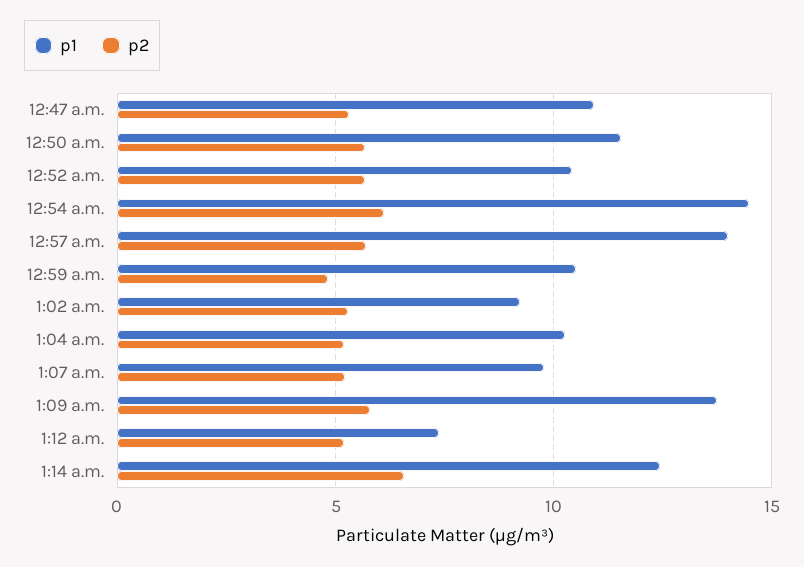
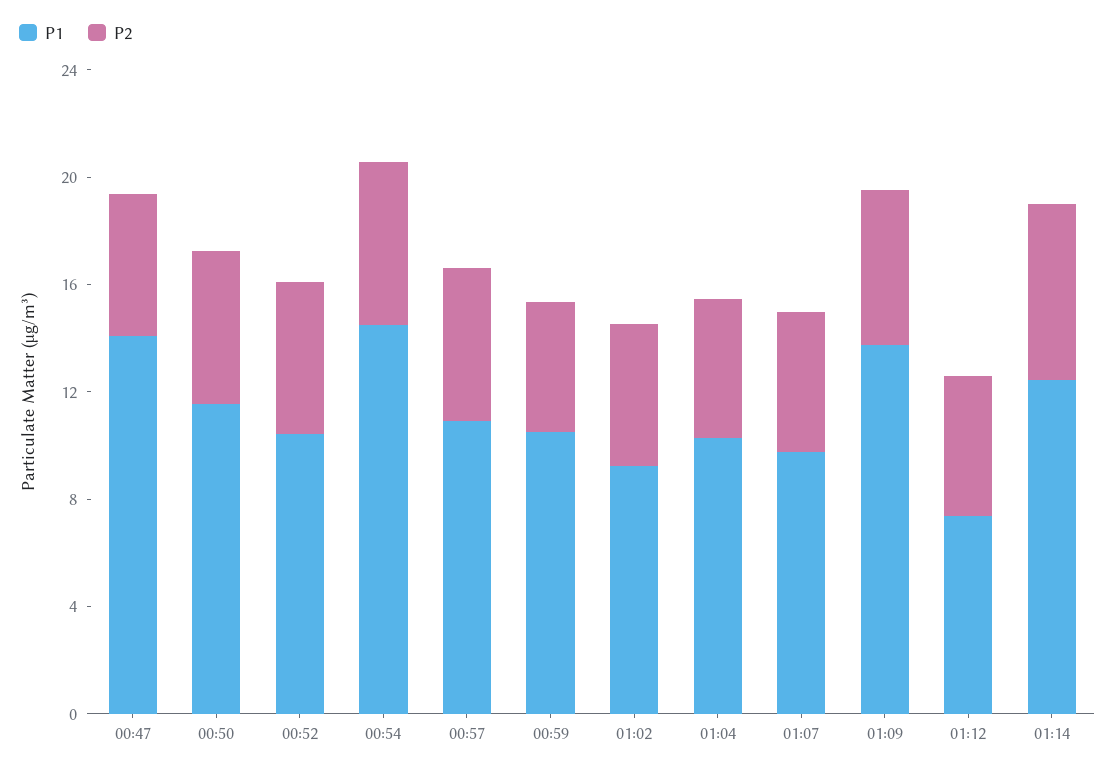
  {
    "p1": {
-     "12:47 a.m.": 11,
+     "12:47 a.m.": 14,
      "12:50 a.m.": 11.5,
      "12:52 a.m.": 10.5,
      "12:54 a.m.": 14.5,
-     "12:57 a.m.": 14,
+     "12:57 a.m.": 11,
      "12:59 a.m.": 10.5,
      "1:02 a.m.": 9,
      "1:04 a.m.": 10.5,
      "1:07 a.m.": 10,
      "1:09 a.m.": 14,
      "1:12 a.m.": 7.5,
      "1:14 a.m.": 12.5
    },
    "p2": {
      "12:47 a.m.": 5.5,
      "12:50 a.m.": 5.5,
      "12:52 a.m.": 5.5,
      "12:54 a.m.": 6,
      "12:57 a.m.": 5.5,
      "12:59 a.m.": 5,
      "1:02 a.m.": 5.5,
      "1:04 a.m.": 5,
      "1:07 a.m.": 5,
      "1:09 a.m.": 6,
      "1:12 a.m.": 5,
      "1:14 a.m.": 6.5
    }
  }

